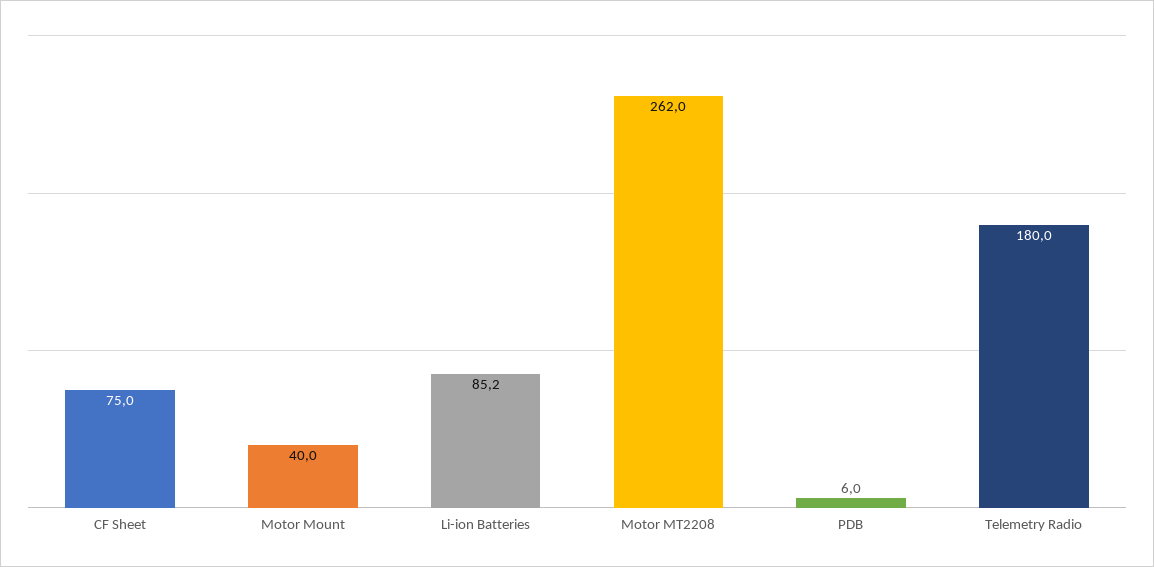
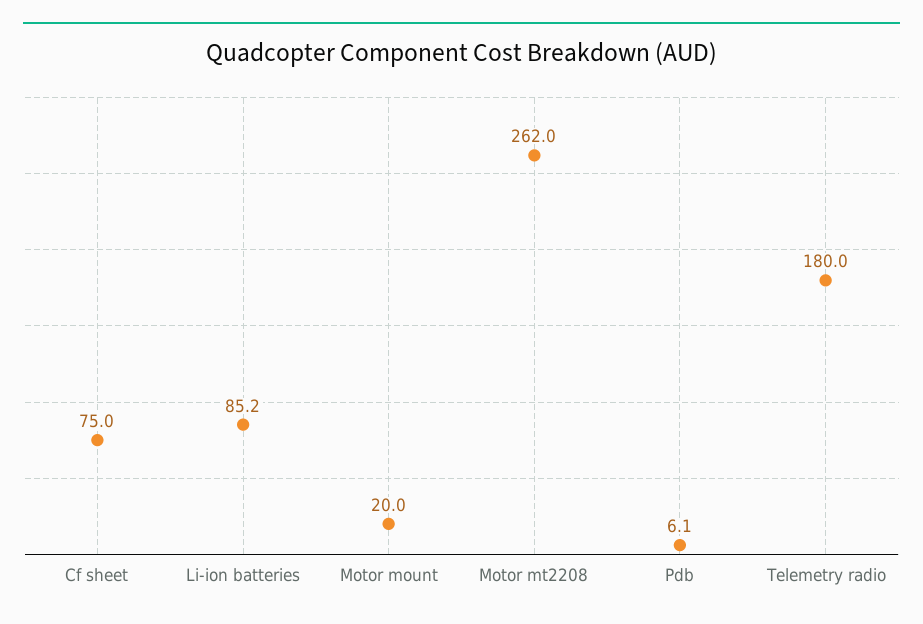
  {
    "CF Sheet": 75,
-   "Motor Mount": 40,
+   "Motor Mount": 20,
    "Li-ion Batteries": 85.2,
    "Motor MT2208": 262,
-   "PDB": 6,
+   "PDB": 6.1,
    "Telemetry Radio": 180
  }

